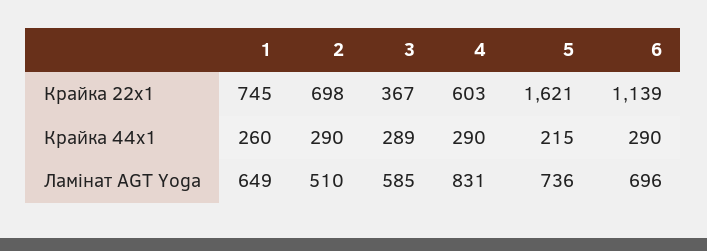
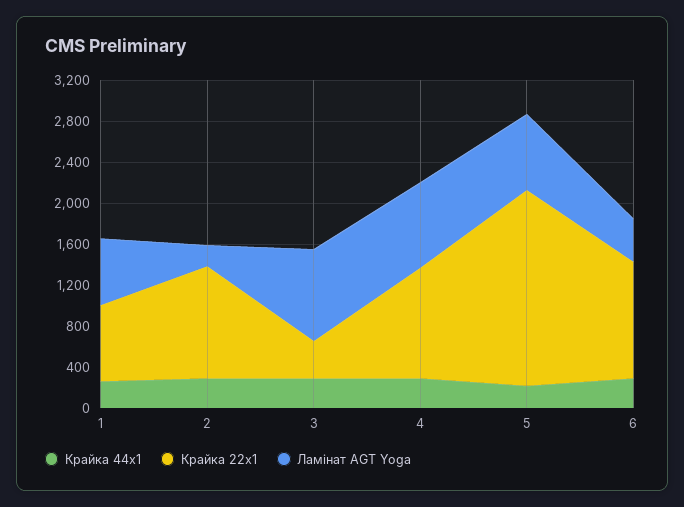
  {
    "Крайка 22x1": {
      "1": 745,
-     "2": 698,
+     "2": 1100,
      "3": 367,
-     "4": 603,
+     "4": 1100,
-     "5": 1621,
+     "5": 1900,
      "6": 1139
    },
    "Крайка 44x1": {
      "1": 260,
      "2": 290,
      "3": 289,
      "4": 290,
      "5": 215,
      "6": 290
    },
    "Ламінат AGT Yoga": {
      "1": 649,
-     "2": 510,
+     "2": 200,
-     "3": 585,
+     "3": 900,
      "4": 831,
      "5": 736,
-     "6": 696
+     "6": 400
    }
  }

